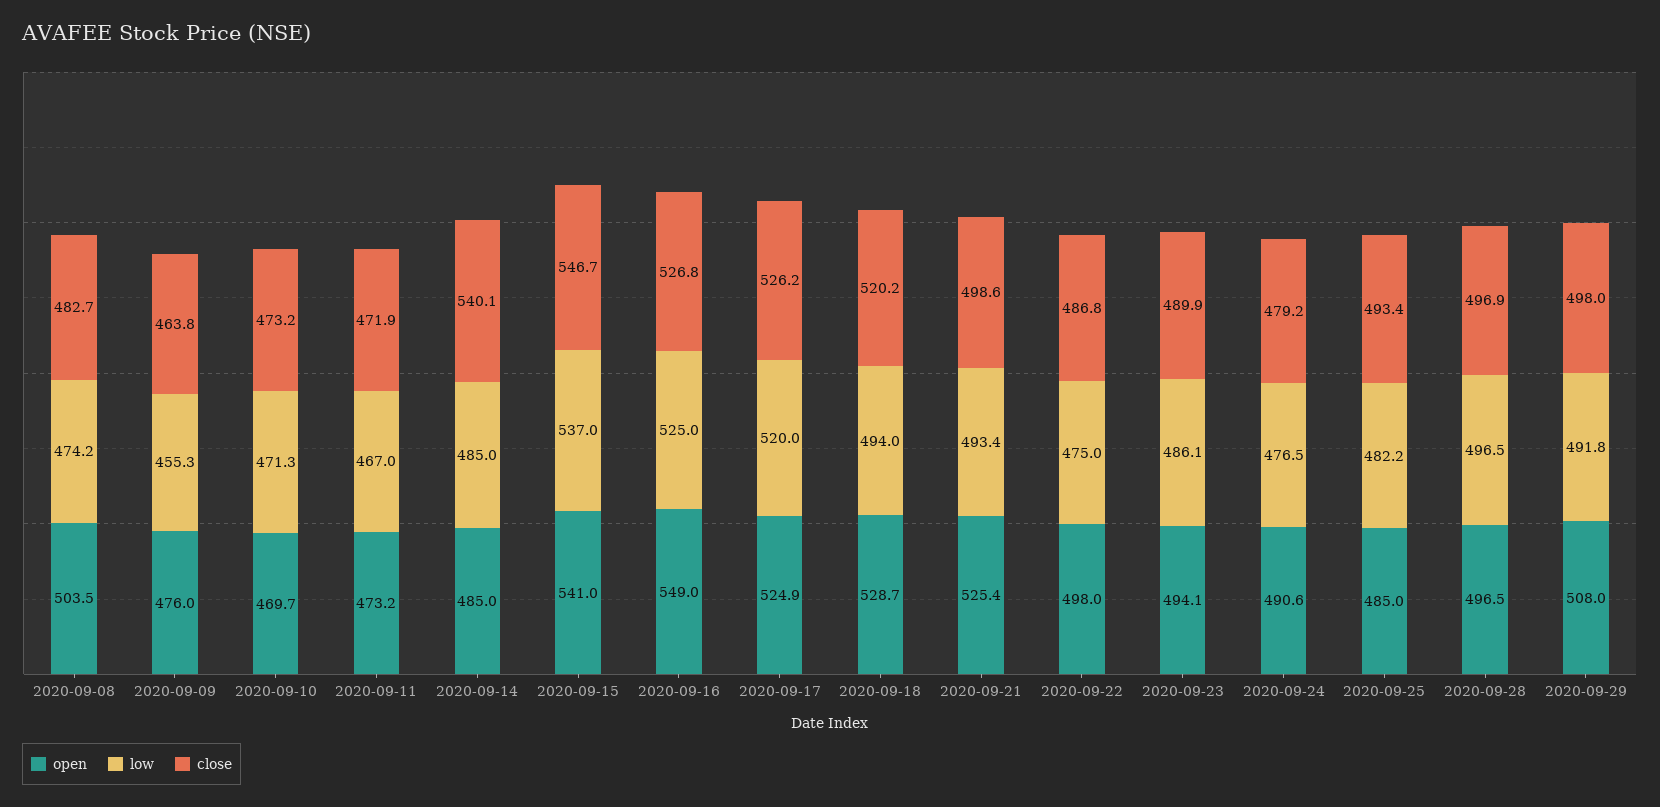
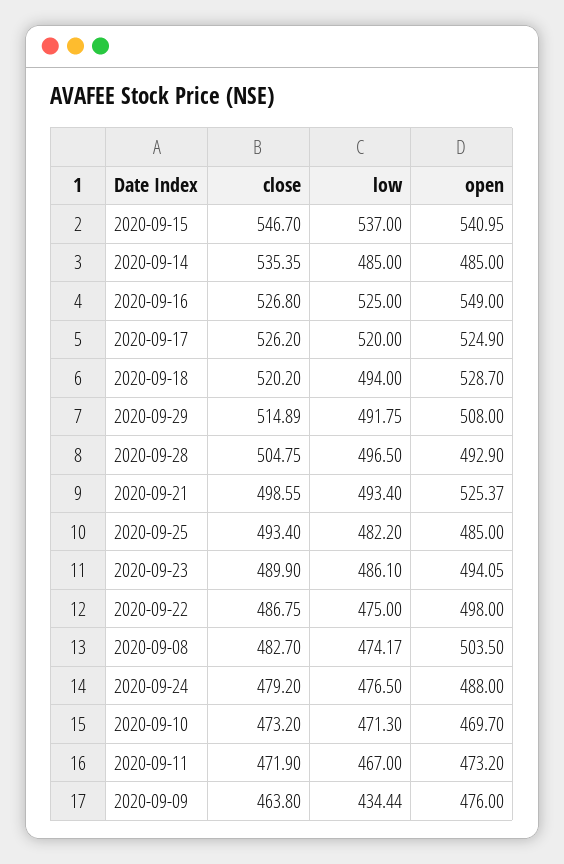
  {
    "open": {
      "2020-09-08": 503.5,
      "2020-09-09": 476,
      "2020-09-10": 469.7,
      "2020-09-11": 473.2,
      "2020-09-14": 485,
      "2020-09-15": 540.95,
      "2020-09-16": 549,
      "2020-09-17": 524.9,
      "2020-09-18": 528.7,
      "2020-09-21": 525.37,
      "2020-09-22": 498,
      "2020-09-23": 494.05,
-     "2020-09-24": 490.6,
+     "2020-09-24": 488,
      "2020-09-25": 485,
-     "2020-09-28": 496.5,
+     "2020-09-28": 492.9,
      "2020-09-29": 508
    },
    "low": {
      "2020-09-08": 474.17,
-     "2020-09-09": 455.3,
+     "2020-09-09": 434.44,
      "2020-09-10": 471.3,
      "2020-09-11": 467,
      "2020-09-14": 485,
      "2020-09-15": 537,
      "2020-09-16": 525,
      "2020-09-17": 520,
      "2020-09-18": 494,
      "2020-09-21": 493.4,
      "2020-09-22": 475,
      "2020-09-23": 486.1,
      "2020-09-24": 476.5,
      "2020-09-25": 482.2,
      "2020-09-28": 496.5,
      "2020-09-29": 491.75
    },
    "close": {
      "2020-09-08": 482.7,
      "2020-09-09": 463.8,
      "2020-09-10": 473.2,
      "2020-09-11": 471.9,
-     "2020-09-14": 540.1,
+     "2020-09-14": 535.35,
      "2020-09-15": 546.7,
      "2020-09-16": 526.8,
      "2020-09-17": 526.2,
      "2020-09-18": 520.2,
      "2020-09-21": 498.55,
      "2020-09-22": 486.75,
      "2020-09-23": 489.9,
      "2020-09-24": 479.2,
      "2020-09-25": 493.4,
-     "2020-09-28": 496.9,
+     "2020-09-28": 504.75,
-     "2020-09-29": 498
+     "2020-09-29": 514.89
    }
  }

